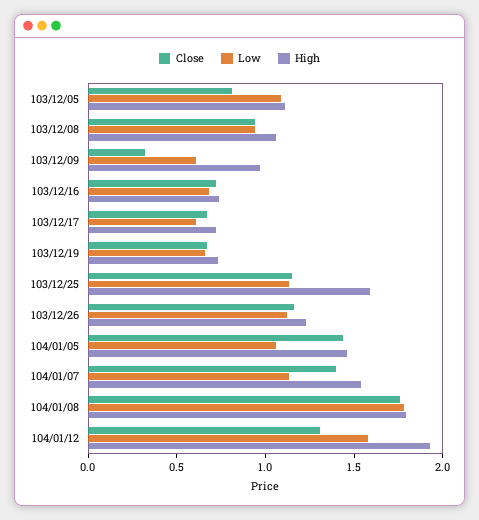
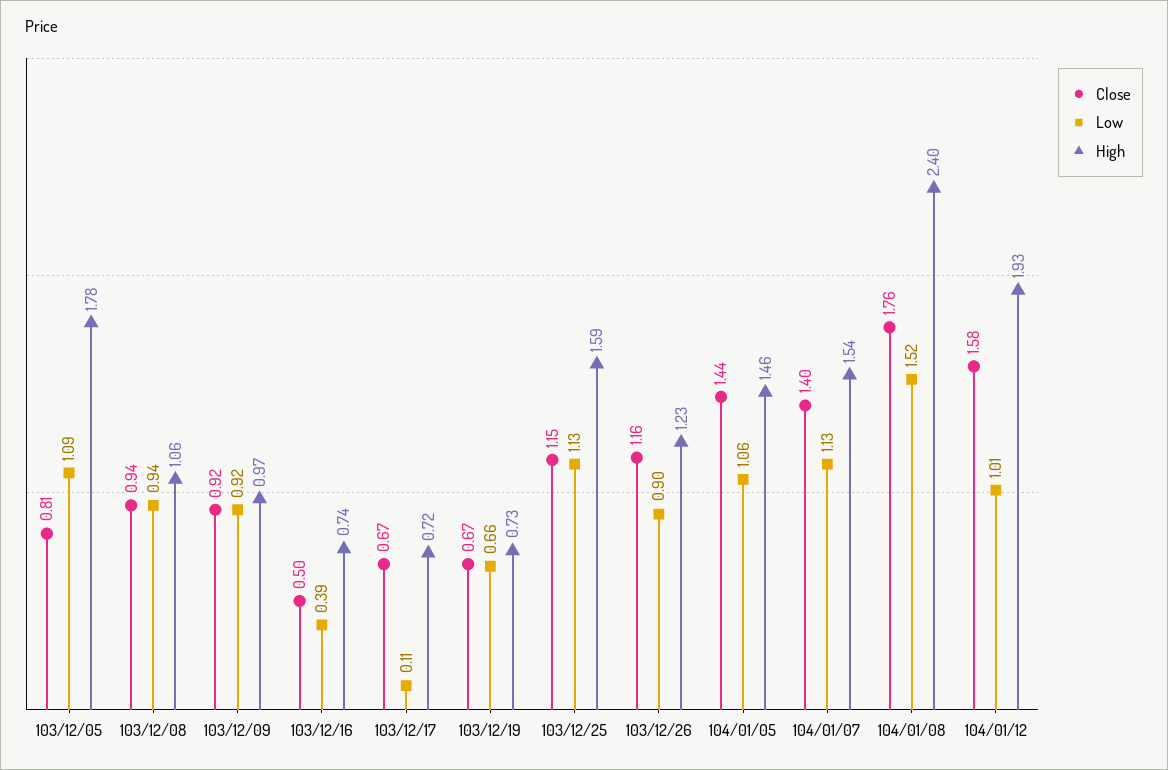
  {
    "Close": {
      "103/12/05": 0.81,
      "103/12/08": 0.94,
-     "103/12/09": 0.3,
+     "103/12/09": 0.92,
-     "103/12/16": 0.7,
+     "103/12/16": 0.5,
      "103/12/17": 0.67,
      "103/12/19": 0.67,
      "103/12/25": 1.15,
      "103/12/26": 1.16,
      "104/01/05": 1.44,
      "104/01/07": 1.4,
      "104/01/08": 1.76,
-     "104/01/12": 1.3
+     "104/01/12": 1.58
    },
    "Low": {
      "103/12/05": 1.09,
      "103/12/08": 0.94,
-     "103/12/09": 0.6,
+     "103/12/09": 0.92,
-     "103/12/16": 0.7,
+     "103/12/16": 0.39,
-     "103/12/17": 0.6,
+     "103/12/17": 0.11,
      "103/12/19": 0.66,
      "103/12/25": 1.13,
-     "103/12/26": 1.1,
+     "103/12/26": 0.9,
      "104/01/05": 1.06,
      "104/01/07": 1.13,
-     "104/01/08": 1.8,
+     "104/01/08": 1.52,
-     "104/01/12": 1.6
+     "104/01/12": 1.01
    },
    "High": {
-     "103/12/05": 1.1,
+     "103/12/05": 1.78,
      "103/12/08": 1.06,
      "103/12/09": 0.97,
      "103/12/16": 0.74,
      "103/12/17": 0.72,
      "103/12/19": 0.73,
      "103/12/25": 1.59,
      "103/12/26": 1.23,
      "104/01/05": 1.46,
      "104/01/07": 1.54,
-     "104/01/08": 1.8,
+     "104/01/08": 2.4,
      "104/01/12": 1.93
    }
  }

